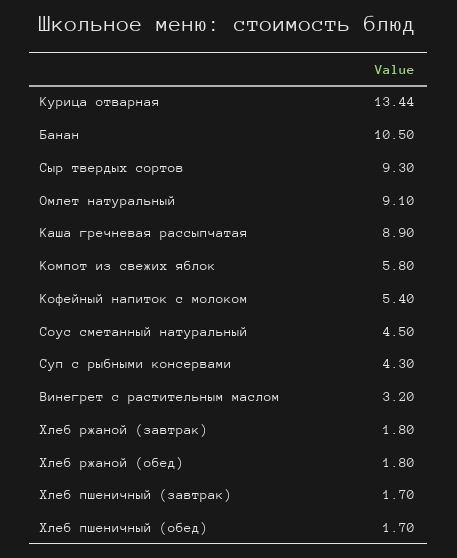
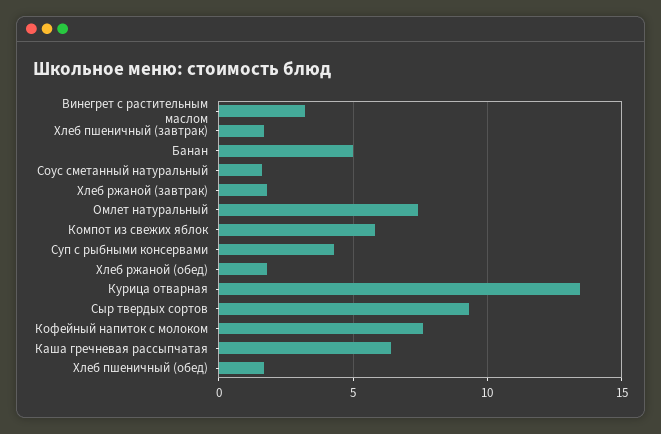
  {
    "Курица отварная": 13.44,
-   "Банан": 10.5,
+   "Банан": 5,
    "Сыр твердых сортов": 9.3,
-   "Омлет натуральный": 9.1,
+   "Омлет натуральный": 7.5,
-   "Каша гречневая рассыпчатая": 8.9,
+   "Каша гречневая рассыпчатая": 6.5,
    "Компот из свежих яблок": 5.8,
-   "Кофейный напиток с молоком": 5.4,
+   "Кофейный напиток с молоком": 7.5,
-   "Соус сметанный натуральный": 4.5,
+   "Соус сметанный натуральный": 1.5,
    "Суп с рыбными консервами": 4.3,
    "Винегрет с растительным маслом": 3.2,
    "Хлеб ржаной (завтрак)": 1.8,
    "Хлеб ржаной (обед)": 1.8,
    "Хлеб пшеничный (завтрак)": 1.7,
    "Хлеб пшеничный (обед)": 1.7
  }

